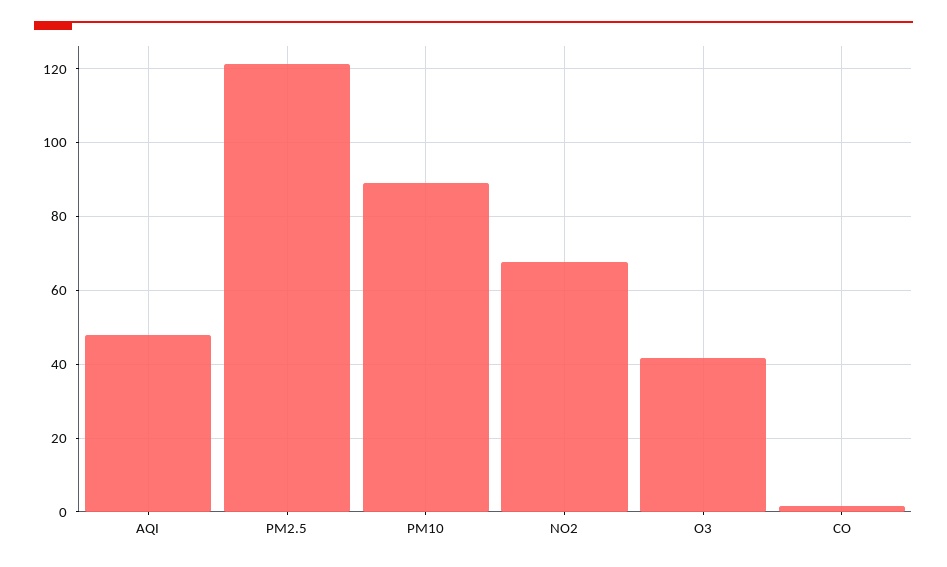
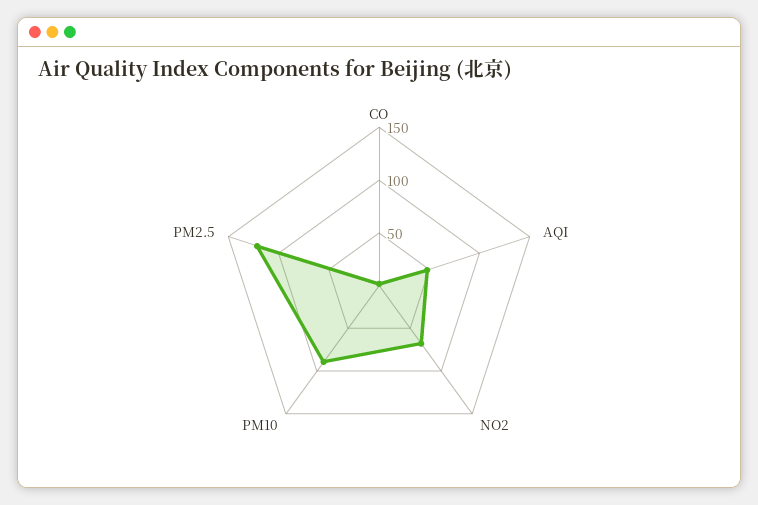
  {
    "AQI": 48,
    "PM2.5": 122,
    "PM10": 90,
    "NO2": 68,
-   "O3": 42,
    "CO": 2
  }

